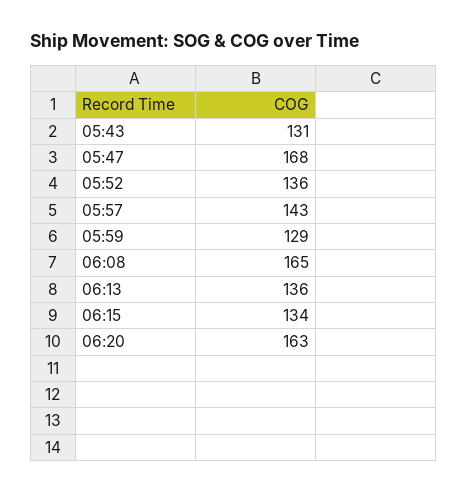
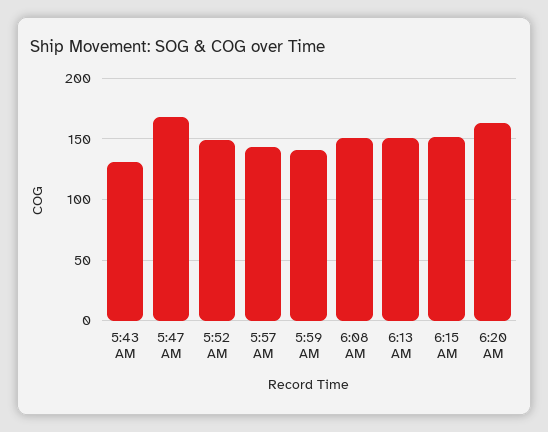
  {
    "05:43": 131,
    "05:47": 168,
-   "05:52": 136,
+   "05:52": 150,
    "05:57": 143,
-   "05:59": 129,
+   "05:59": 140,
-   "06:08": 165,
+   "06:08": 150,
-   "06:13": 136,
+   "06:13": 150,
-   "06:15": 134,
+   "06:15": 150,
    "06:20": 163
  }

